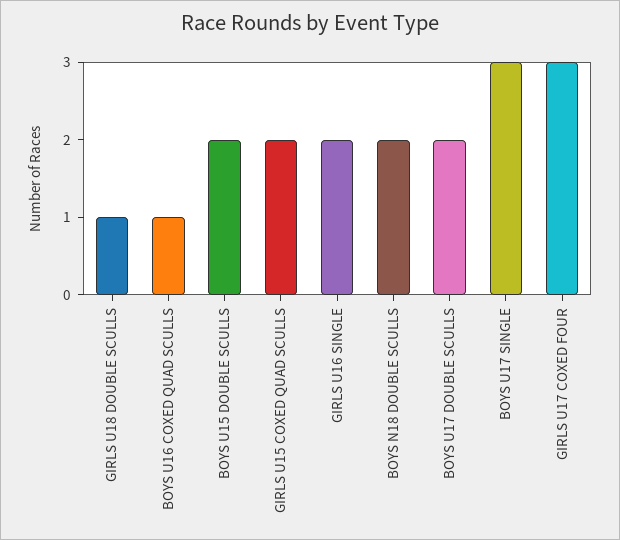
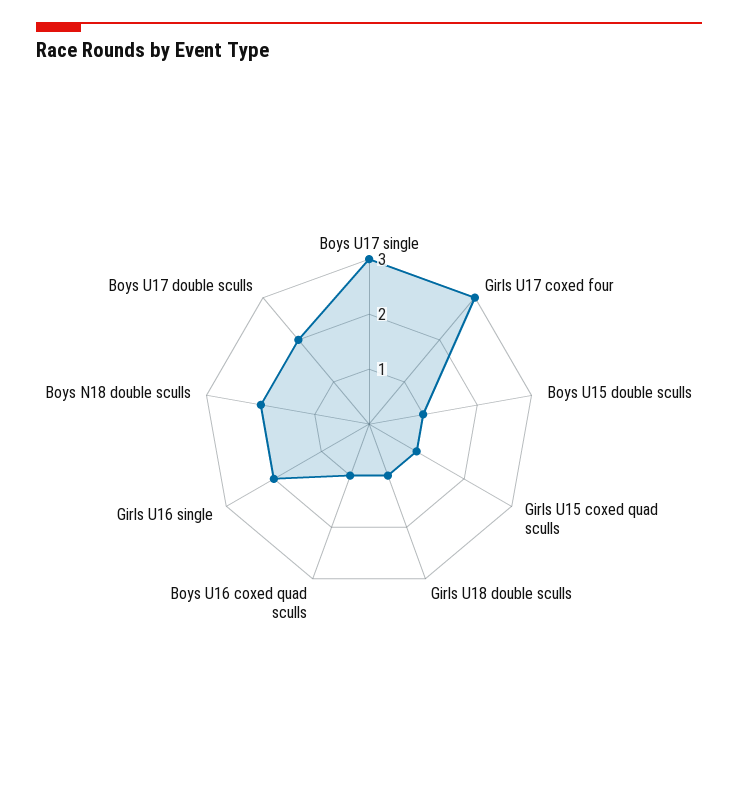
  {
    "GIRLS U18 DOUBLE SCULLS": 1,
    "BOYS U16 COXED QUAD SCULLS": 1,
-   "BOYS U15 DOUBLE SCULLS": 2,
+   "BOYS U15 DOUBLE SCULLS": 1,
-   "GIRLS U15 COXED QUAD SCULLS": 2,
+   "GIRLS U15 COXED QUAD SCULLS": 1,
    "GIRLS U16 SINGLE": 2,
    "BOYS N18 DOUBLE SCULLS": 2,
    "BOYS U17 DOUBLE SCULLS": 2,
    "BOYS U17 SINGLE": 3,
    "GIRLS U17 COXED FOUR": 3
  }

